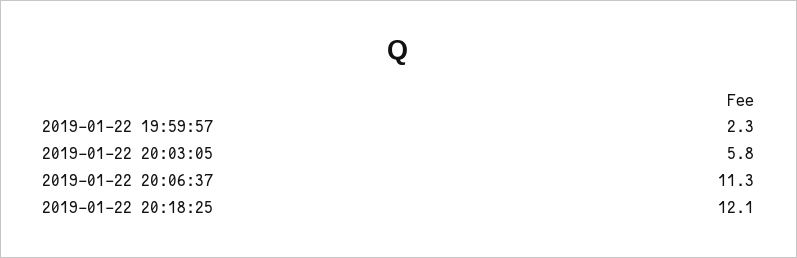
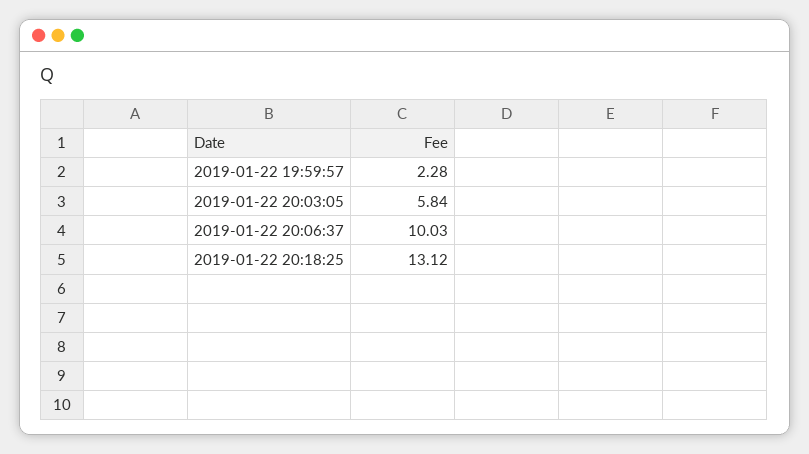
  {
    "2019-01-22 19:59:57": 2.28,
    "2019-01-22 20:03:05": 5.84,
-   "2019-01-22 20:06:37": 11.3,
+   "2019-01-22 20:06:37": 10.03,
-   "2019-01-22 20:18:25": 12.1
+   "2019-01-22 20:18:25": 13.12
  }

